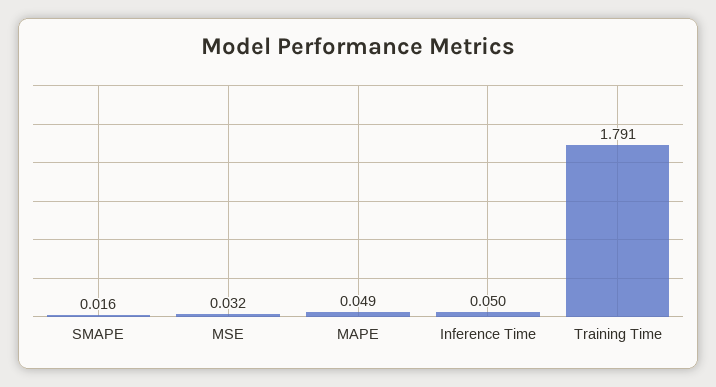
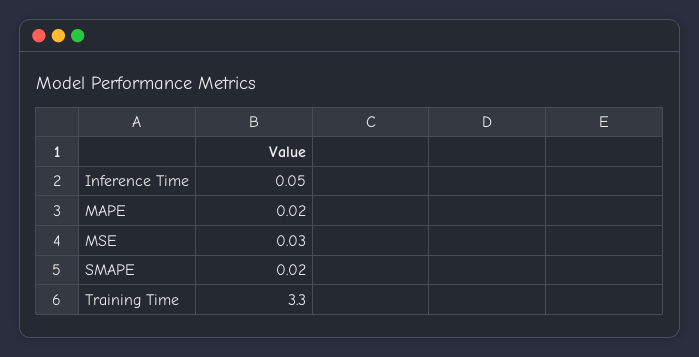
  {
    "SMAPE": 0.016,
    "MSE": 0.032,
-   "MAPE": 0.049,
+   "MAPE": 0.02,
    "Inference Time": 0.05,
-   "Training Time": 1.791
+   "Training Time": 3.3
  }

